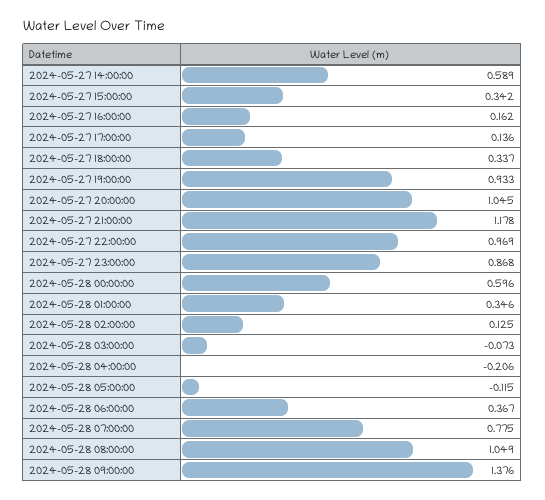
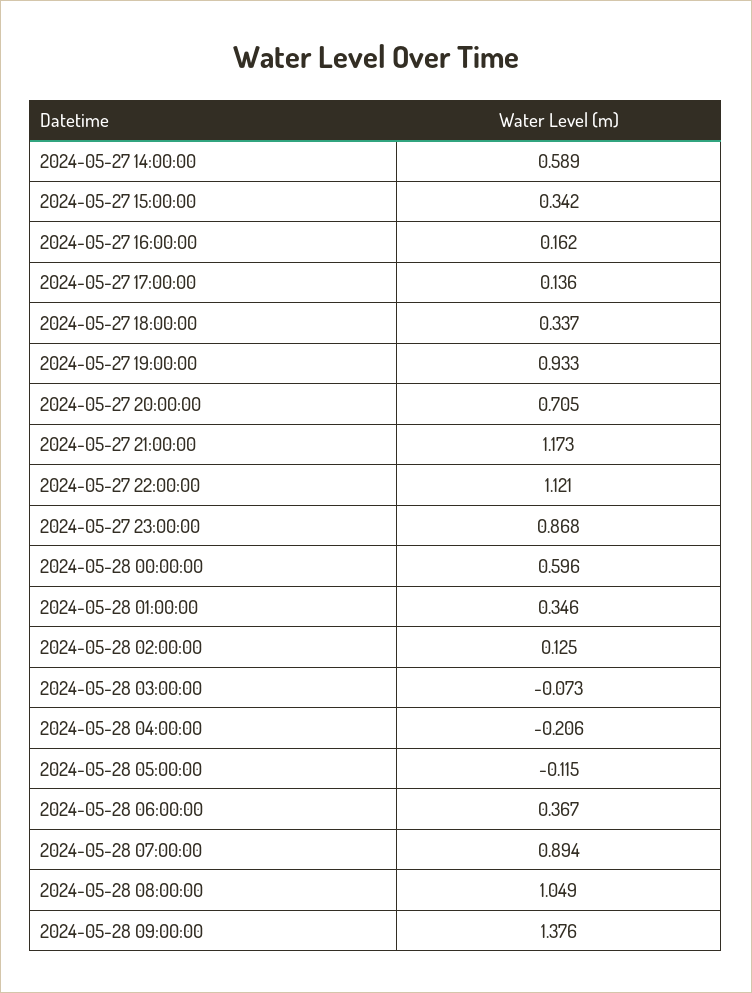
  {
    "2024-05-27 14:00:00": 0.589,
    "2024-05-27 15:00:00": 0.342,
    "2024-05-27 16:00:00": 0.162,
    "2024-05-27 17:00:00": 0.136,
    "2024-05-27 18:00:00": 0.337,
    "2024-05-27 19:00:00": 0.933,
-   "2024-05-27 20:00:00": 1.045,
+   "2024-05-27 20:00:00": 0.705,
-   "2024-05-27 21:00:00": 1.178,
+   "2024-05-27 21:00:00": 1.173,
-   "2024-05-27 22:00:00": 0.969,
+   "2024-05-27 22:00:00": 1.121,
    "2024-05-27 23:00:00": 0.868,
    "2024-05-28 00:00:00": 0.596,
    "2024-05-28 01:00:00": 0.346,
    "2024-05-28 02:00:00": 0.125,
    "2024-05-28 03:00:00": -0.073,
    "2024-05-28 04:00:00": -0.206,
    "2024-05-28 05:00:00": -0.115,
    "2024-05-28 06:00:00": 0.367,
-   "2024-05-28 07:00:00": 0.775,
+   "2024-05-28 07:00:00": 0.894,
    "2024-05-28 08:00:00": 1.049,
    "2024-05-28 09:00:00": 1.376
  }

